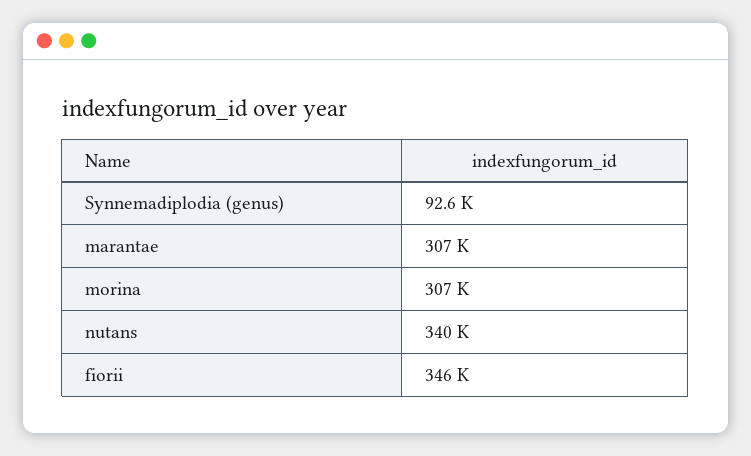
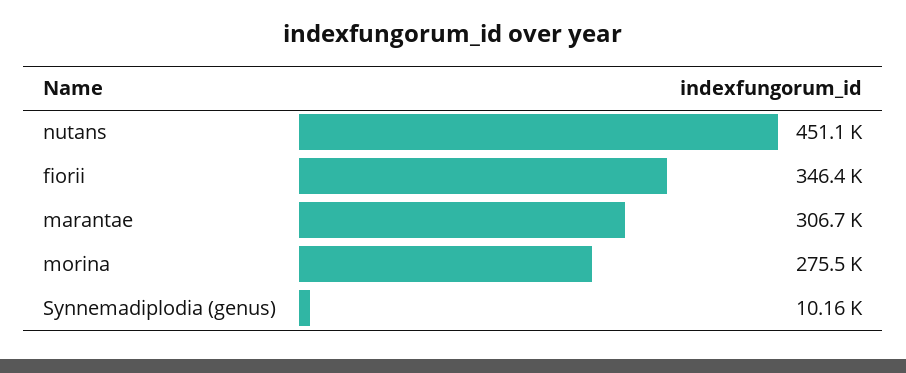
  {
-   "Synnemadiplodia (genus)": 92600,
+   "Synnemadiplodia (genus)": 10160,
    "marantae": 306700,
-   "morina": 307000,
+   "morina": 275500,
-   "nutans": 340000,
+   "nutans": 451100,
    "fiorii": 346400
  }

